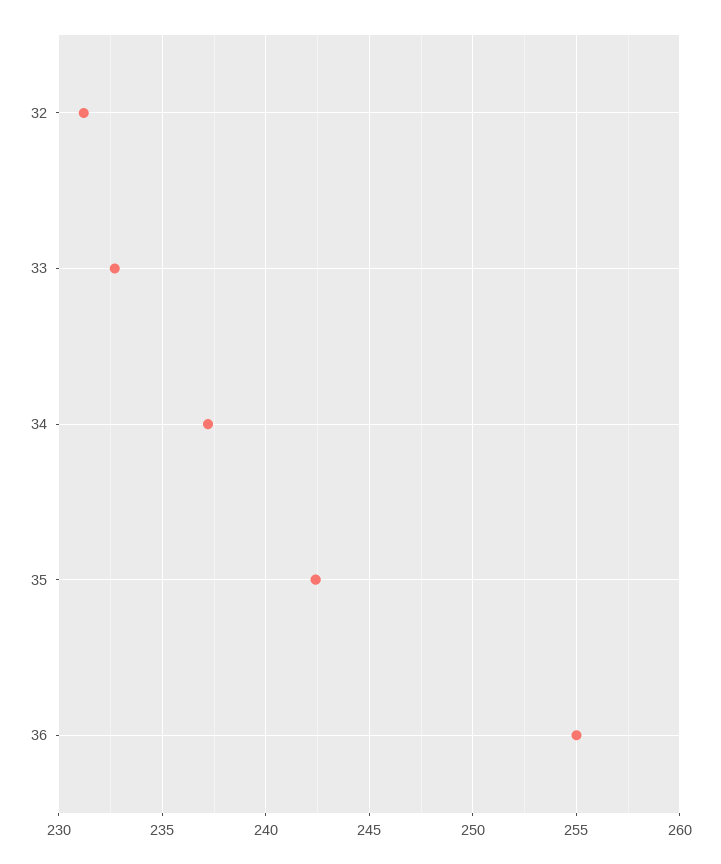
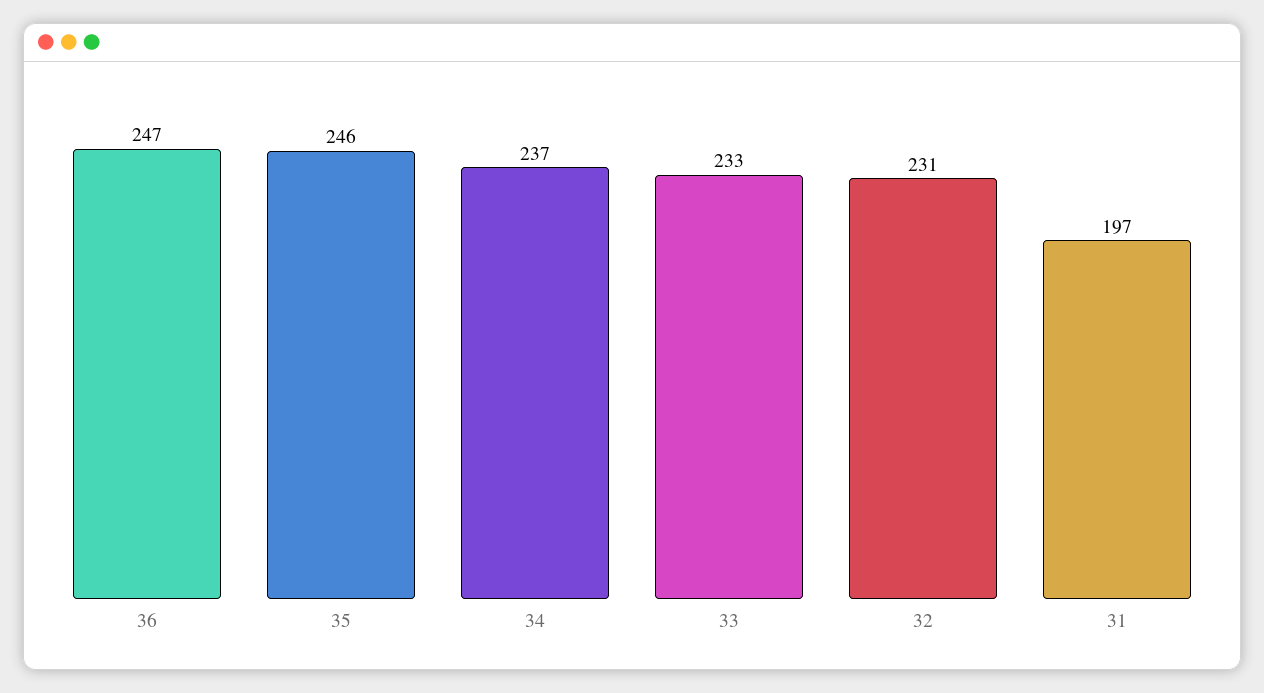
  {
    "32": 231,
    "33": 233,
    "34": 237,
-   "35": 242.5,
+   "35": 246,
-   "36": 255
+   "36": 247,
+   "31": 197
  }

